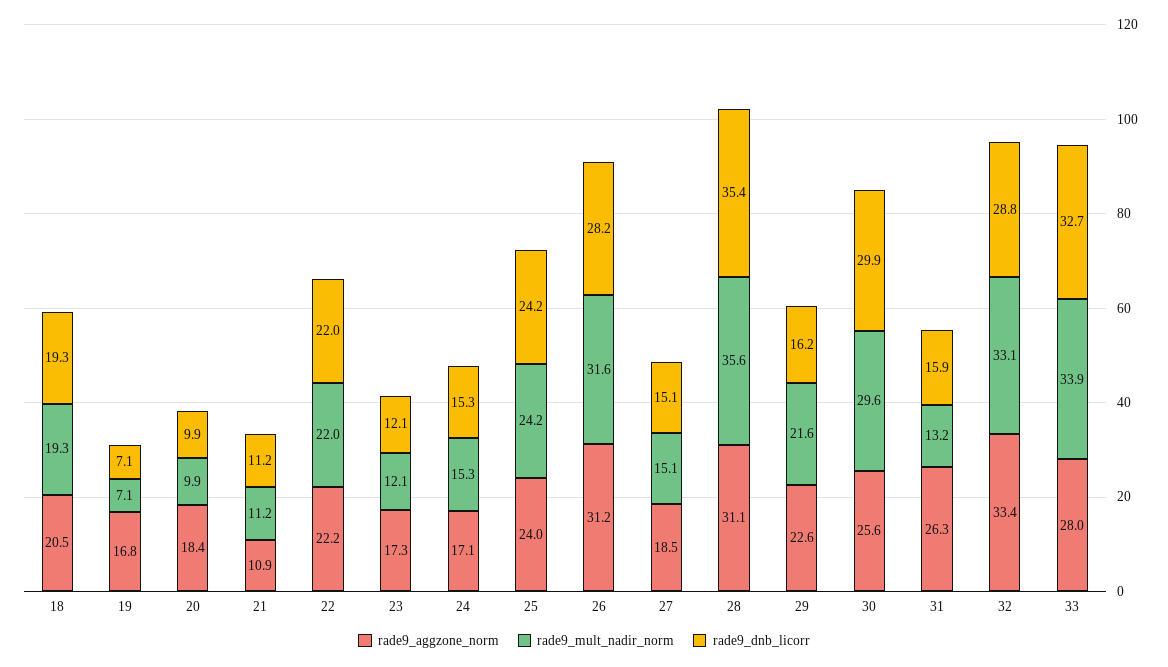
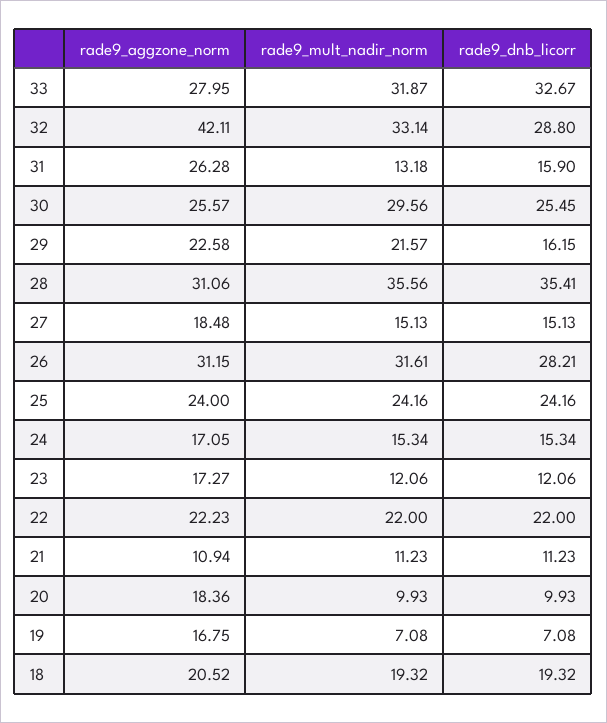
  {
    "rade9_aggzone_norm": {
      "18": 20.52,
      "19": 16.75,
      "20": 18.36,
      "21": 10.94,
      "22": 22.23,
      "23": 17.27,
      "24": 17.05,
      "25": 24,
      "26": 31.15,
      "27": 18.48,
      "28": 31.06,
      "29": 22.58,
      "30": 25.57,
      "31": 26.28,
-     "32": 33.4,
+     "32": 42.11,
      "33": 27.95
    },
    "rade9_mult_nadir_norm": {
      "18": 19.32,
      "19": 7.08,
      "20": 9.93,
      "21": 11.23,
      "22": 22,
      "23": 12.06,
      "24": 15.34,
      "25": 24.16,
      "26": 31.61,
      "27": 15.13,
      "28": 35.56,
      "29": 21.57,
      "30": 29.56,
      "31": 13.18,
      "32": 33.14,
-     "33": 33.9
+     "33": 31.87
    },
    "rade9_dnb_licorr": {
      "18": 19.32,
      "19": 7.08,
      "20": 9.93,
      "21": 11.23,
      "22": 22,
      "23": 12.06,
      "24": 15.34,
      "25": 24.16,
      "26": 28.21,
      "27": 15.13,
      "28": 35.41,
      "29": 16.15,
-     "30": 29.9,
+     "30": 25.45,
      "31": 15.9,
      "32": 28.8,
      "33": 32.67
    }
  }

